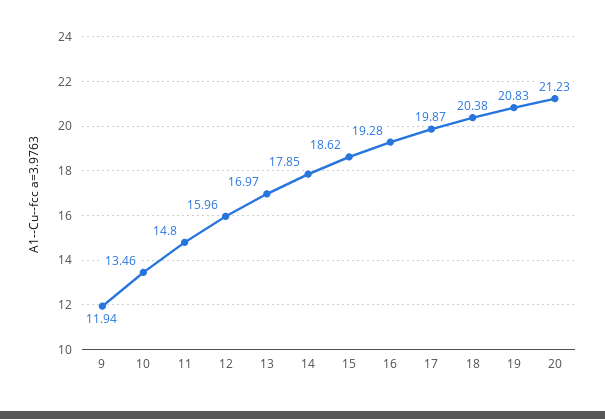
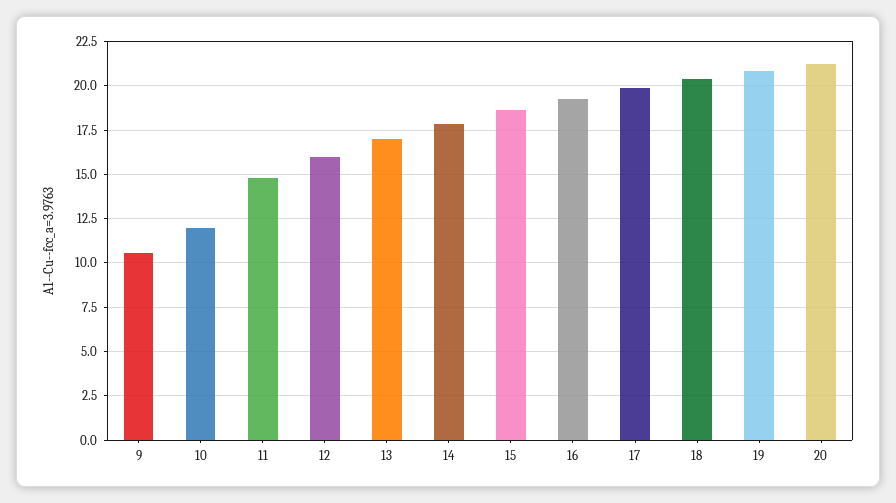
  {
-   "9": 11.94,
+   "9": 10.5,
-   "10": 13.46,
+   "10": 12,
    "11": 14.8,
    "12": 15.96,
    "13": 16.97,
    "14": 17.85,
    "15": 18.62,
    "16": 19.28,
    "17": 19.87,
    "18": 20.38,
    "19": 20.83,
    "20": 21.23
  }

